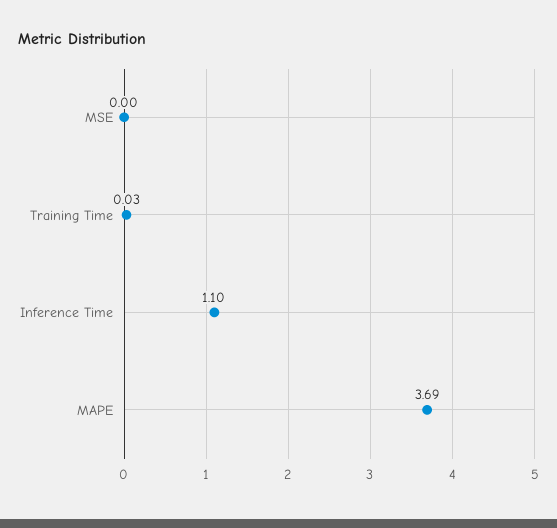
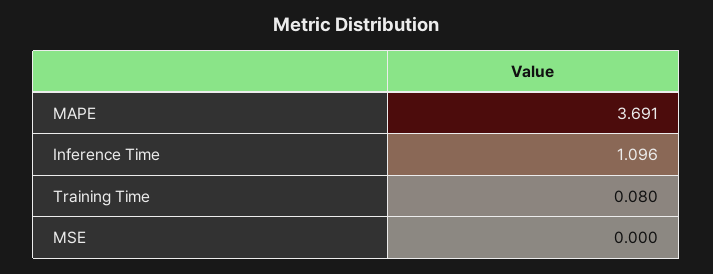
  {
    "MSE": 0,
-   "Training Time": 0.03,
+   "Training Time": 0.08,
    "Inference Time": 1.096,
    "MAPE": 3.691
  }

